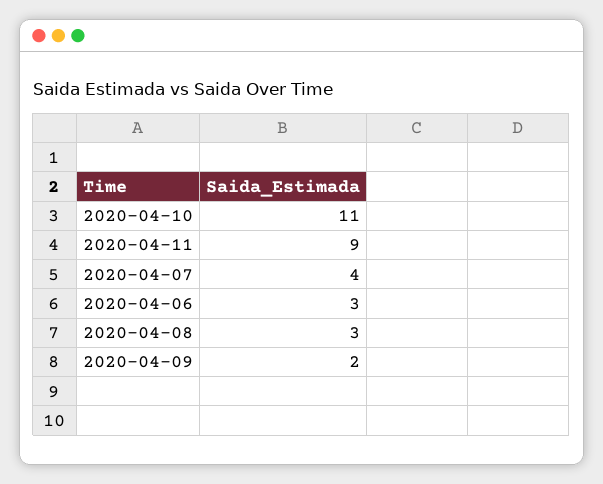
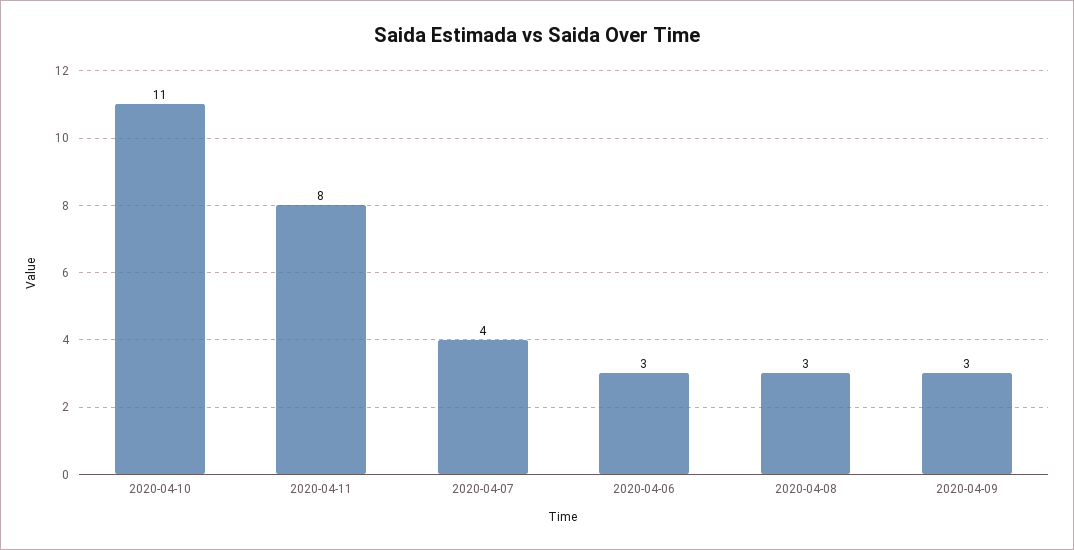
  {
    "2020-04-10": 11,
-   "2020-04-11": 9,
+   "2020-04-11": 8,
    "2020-04-07": 4,
    "2020-04-06": 3,
    "2020-04-08": 3,
-   "2020-04-09": 2
+   "2020-04-09": 3
  }

